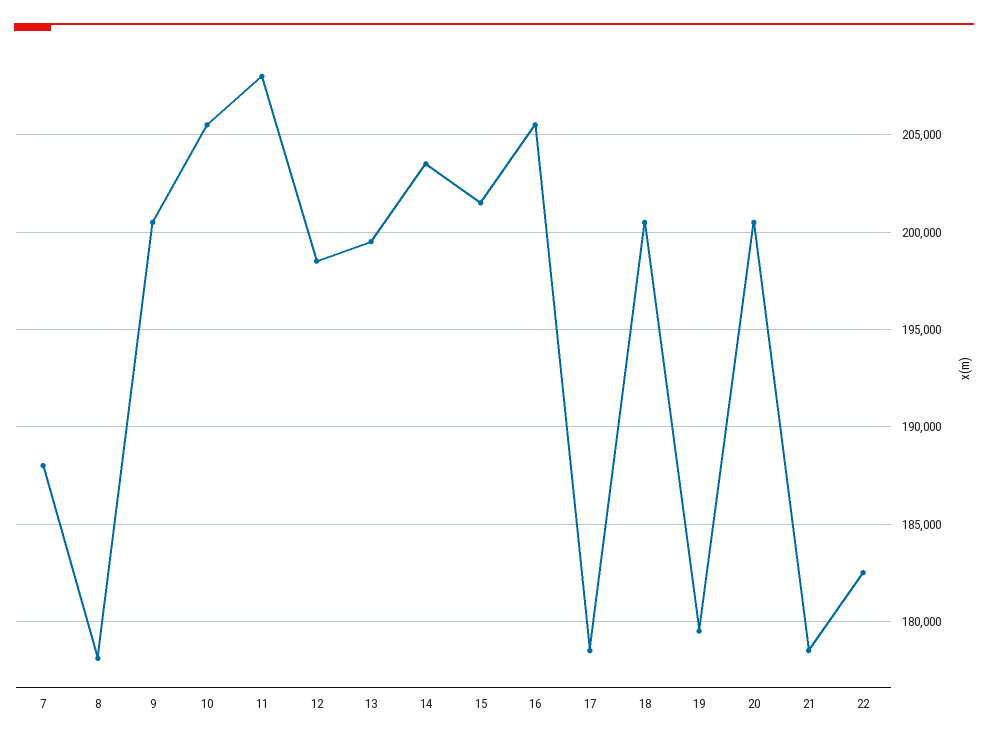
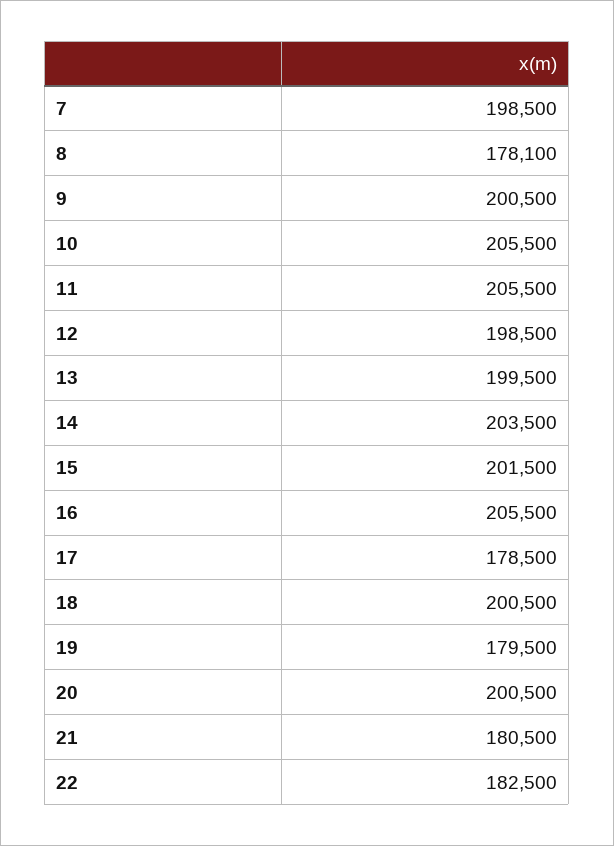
  {
-   "7": 188000,
+   "7": 198500,
    "8": 178100,
    "9": 200500,
    "10": 205500,
-   "11": 208000,
+   "11": 205500,
    "12": 198500,
    "13": 199500,
    "14": 203500,
    "15": 201500,
    "16": 205500,
    "17": 178500,
    "18": 200500,
    "19": 179500,
    "20": 200500,
-   "21": 178500,
+   "21": 180500,
    "22": 182500
  }

